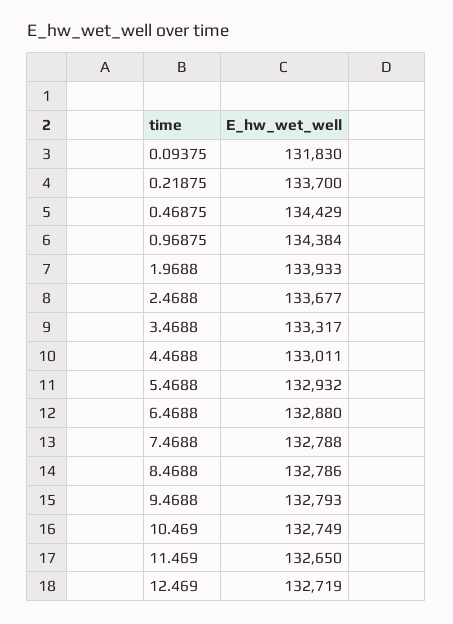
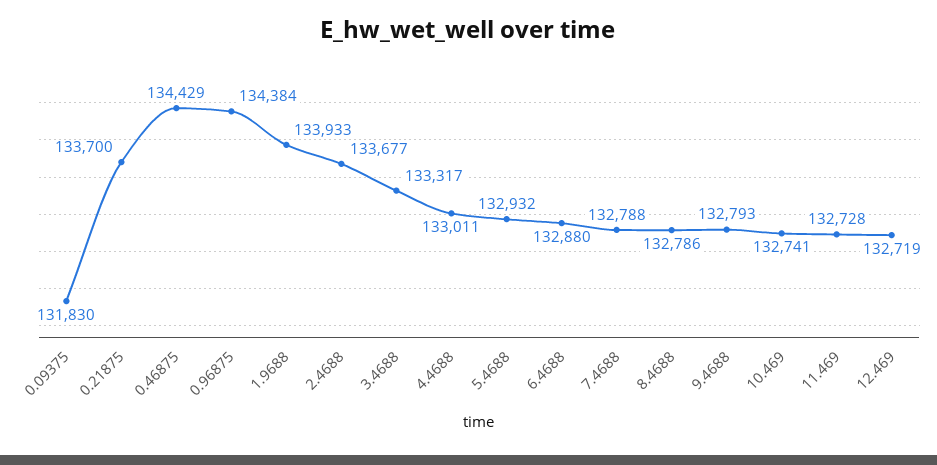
  {
    "0.09375": 131830,
    "0.21875": 133700,
    "0.46875": 134429,
    "0.96875": 134384,
    "1.9688": 133933,
    "2.4688": 133677,
    "3.4688": 133317,
    "4.4688": 133011,
    "5.4688": 132932,
    "6.4688": 132880,
    "7.4688": 132788,
    "8.4688": 132786,
    "9.4688": 132793,
-   "10.469": 132749,
+   "10.469": 132741,
-   "11.469": 132650,
+   "11.469": 132728,
    "12.469": 132719
  }

